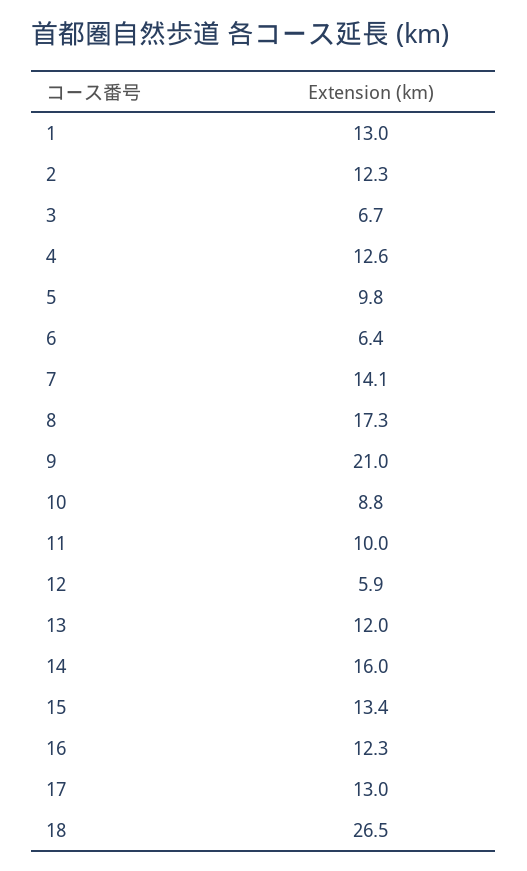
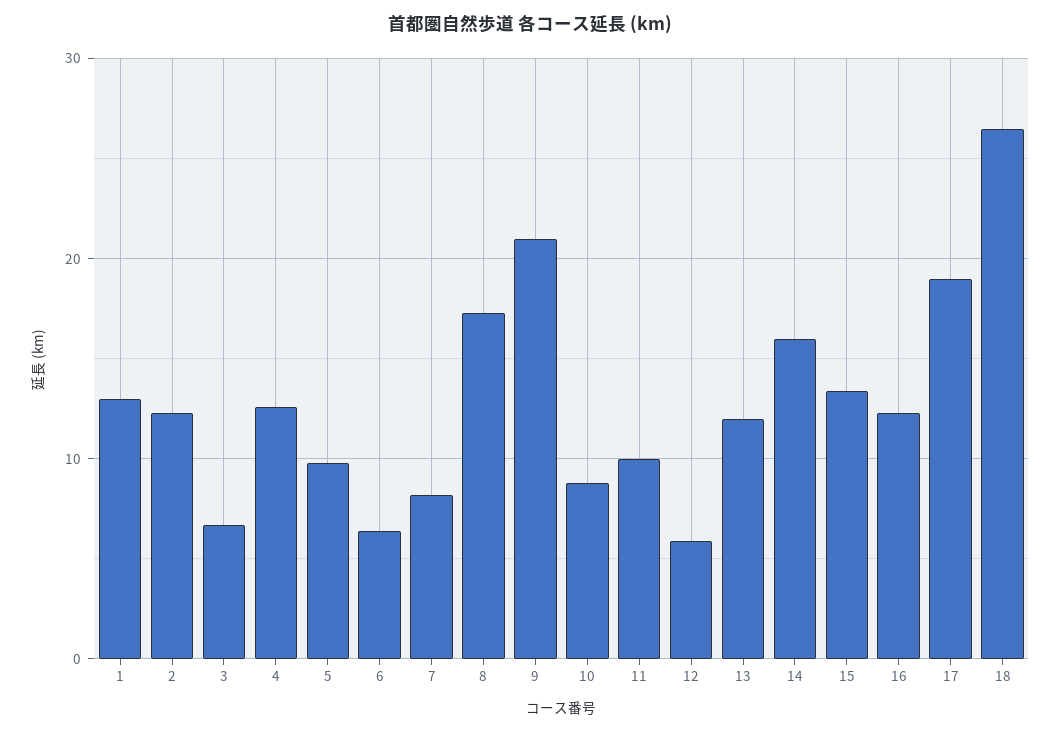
  {
    "1": 13,
    "2": 12.3,
    "3": 6.7,
    "4": 12.6,
    "5": 9.8,
    "6": 6.4,
-   "7": 14.1,
+   "7": 8,
    "8": 17.3,
    "9": 21,
    "10": 8.8,
    "11": 10,
    "12": 5.9,
    "13": 12,
    "14": 16,
    "15": 13.4,
    "16": 12.3,
-   "17": 13,
+   "17": 19,
    "18": 26.5
  }

